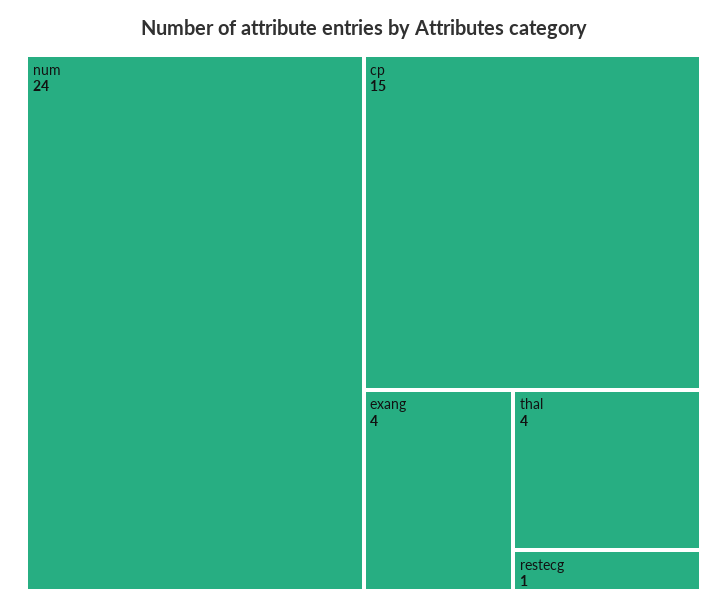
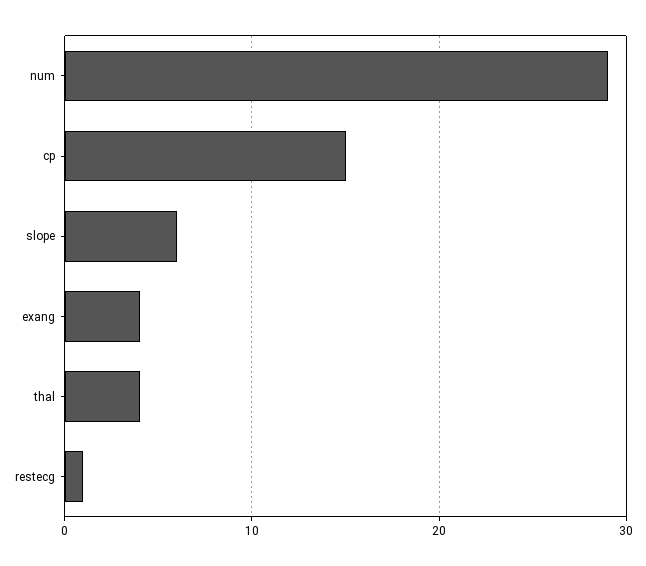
  {
-   "num": 24,
+   "num": 29,
    "cp": 15,
    "exang": 4,
    "thal": 4,
-   "restecg": 1
+   "restecg": 1,
+   "slope": 6
  }

